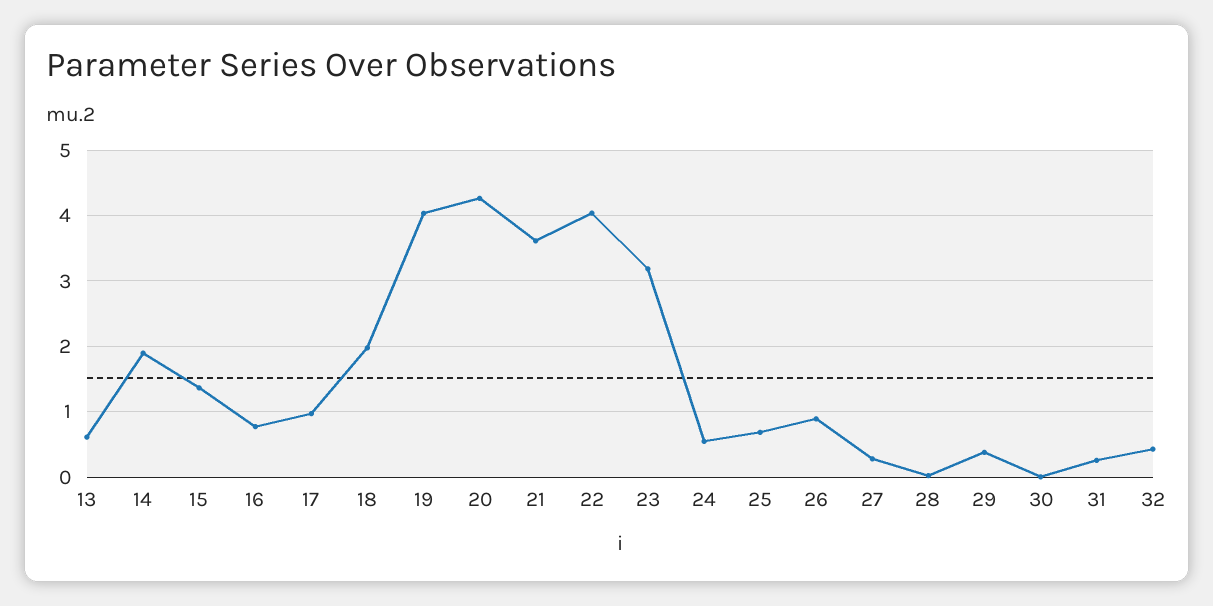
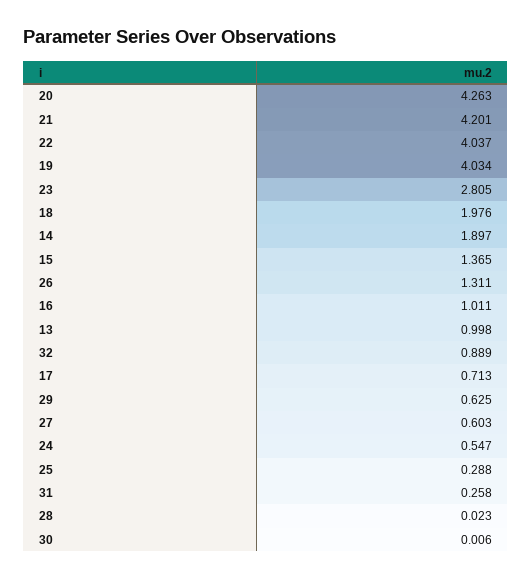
  {
-   "13": 0.6,
+   "13": 0.998,
    "14": 1.897,
    "15": 1.365,
-   "16": 0.8,
+   "16": 1.011,
-   "17": 1,
+   "17": 0.713,
    "18": 1.976,
    "19": 4.034,
    "20": 4.263,
-   "21": 3.6,
+   "21": 4.201,
    "22": 4.037,
-   "23": 3.2,
+   "23": 2.805,
    "24": 0.547,
-   "25": 0.7,
+   "25": 0.288,
-   "26": 0.9,
+   "26": 1.311,
-   "27": 0.3,
+   "27": 0.603,
    "28": 0.023,
-   "29": 0.4,
+   "29": 0.625,
    "30": 0.006,
    "31": 0.258,
-   "32": 0.4
+   "32": 0.889
  }

